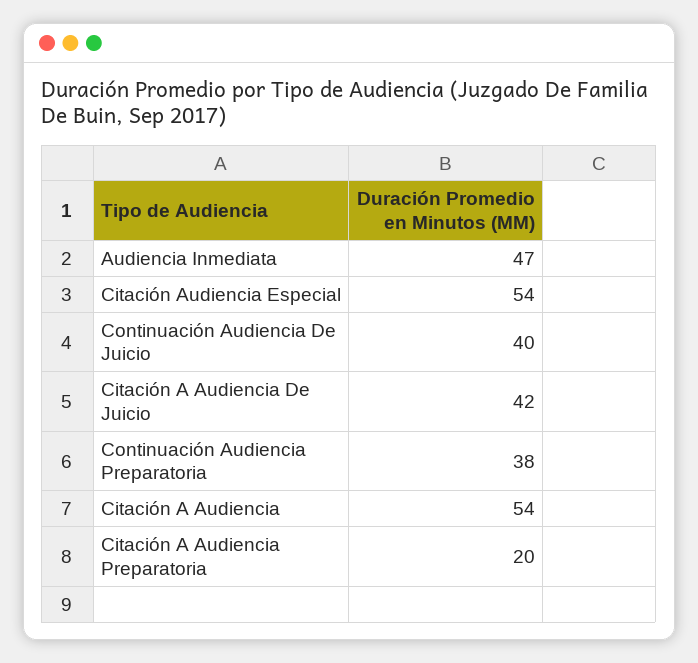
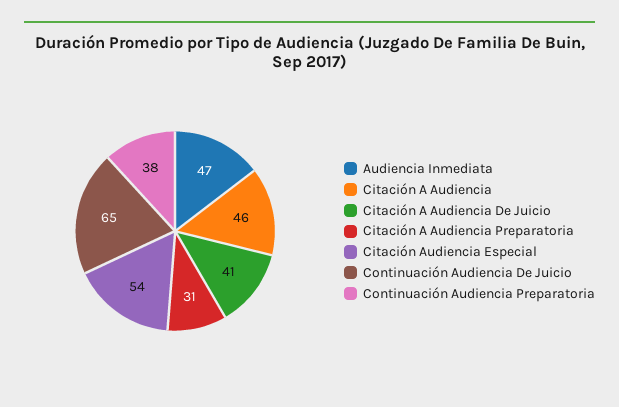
  {
    "Audiencia Inmediata": 47,
    "Citación Audiencia Especial": 54,
-   "Continuación Audiencia De Juicio": 40,
+   "Continuación Audiencia De Juicio": 65,
-   "Citación A Audiencia De Juicio": 42,
+   "Citación A Audiencia De Juicio": 41,
    "Continuación Audiencia Preparatoria": 38,
-   "Citación A Audiencia": 54,
+   "Citación A Audiencia": 46,
-   "Citación A Audiencia Preparatoria": 20
+   "Citación A Audiencia Preparatoria": 31
  }

